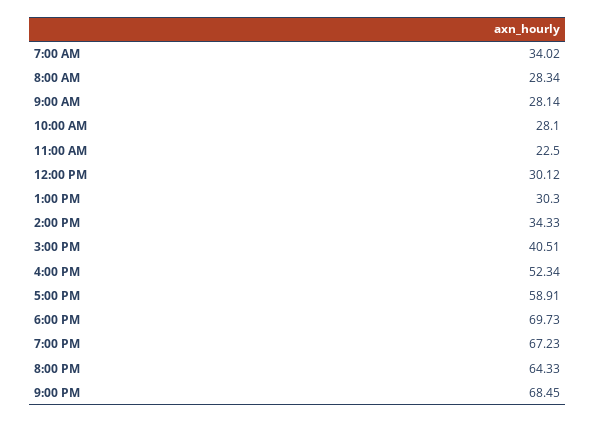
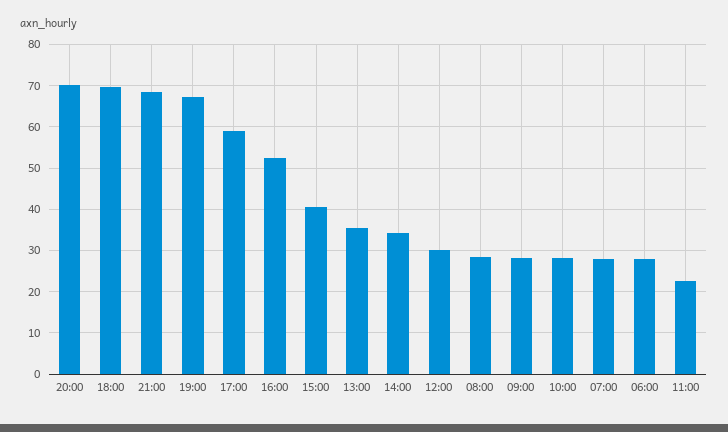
  {
-   "7:00 AM": 34.02,
+   "7:00 AM": 28,
    "8:00 AM": 28.34,
    "9:00 AM": 28.14,
    "10:00 AM": 28.1,
    "11:00 AM": 22.5,
    "12:00 PM": 30.12,
-   "1:00 PM": 30.3,
+   "1:00 PM": 36,
    "2:00 PM": 34.33,
    "3:00 PM": 40.51,
    "4:00 PM": 52.34,
    "5:00 PM": 58.91,
    "6:00 PM": 69.73,
    "7:00 PM": 67.23,
-   "8:00 PM": 64.33,
+   "8:00 PM": 70,
-   "9:00 PM": 68.45
+   "9:00 PM": 68.45,
+   "06:00": 28
  }

